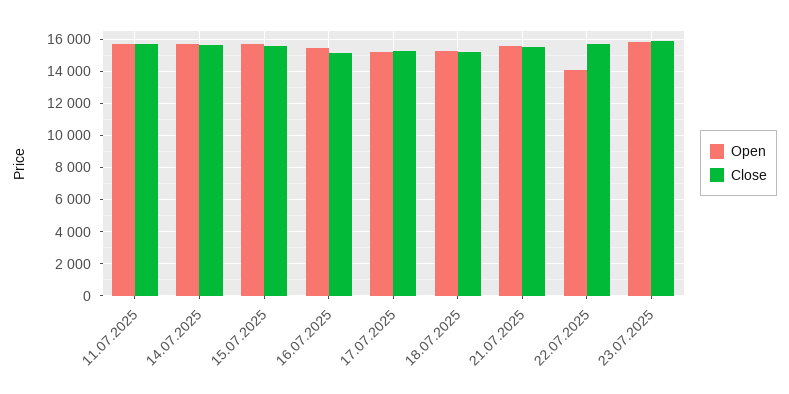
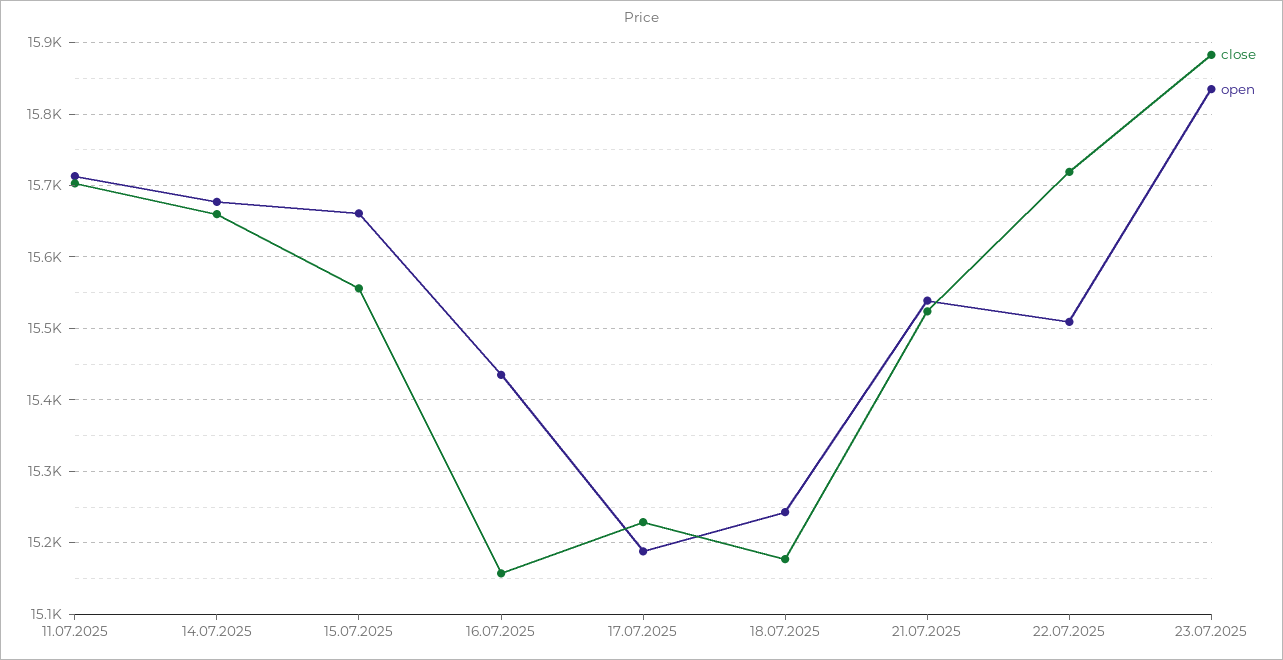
  {
    "Open": {
      "11.07.2025": 15710,
      "14.07.2025": 15680,
      "15.07.2025": 15660,
      "16.07.2025": 15440,
      "17.07.2025": 15190,
      "18.07.2025": 15240,
      "21.07.2025": 15540,
-     "22.07.2025": 14000,
+     "22.07.2025": 15510,
      "23.07.2025": 15840
    },
    "Close": {
      "11.07.2025": 15700,
      "14.07.2025": 15660,
      "15.07.2025": 15560,
      "16.07.2025": 15160,
      "17.07.2025": 15230,
      "18.07.2025": 15180,
      "21.07.2025": 15520,
      "22.07.2025": 15720,
      "23.07.2025": 15880
    }
  }

